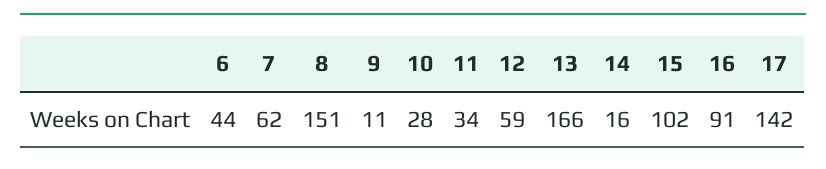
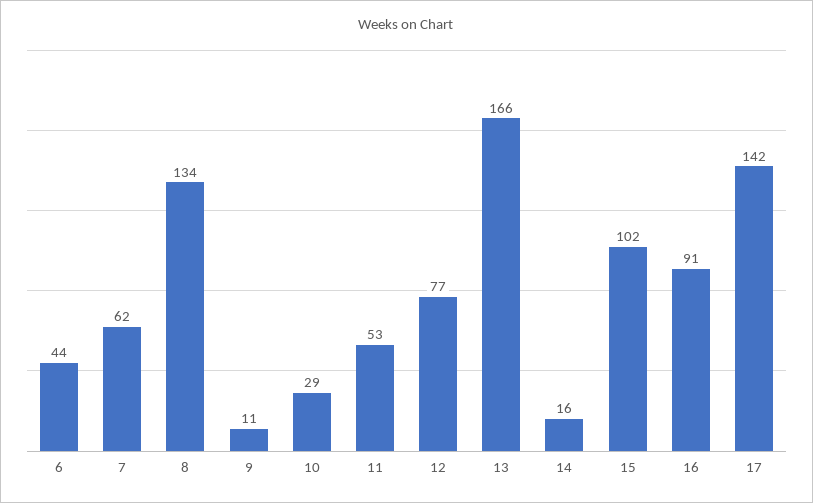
  {
    "6": 44,
    "7": 62,
-   "8": 151,
+   "8": 134,
    "9": 11,
-   "10": 28,
+   "10": 29,
-   "11": 34,
+   "11": 53,
-   "12": 59,
+   "12": 77,
    "13": 166,
    "14": 16,
    "15": 102,
    "16": 91,
    "17": 142
  }

